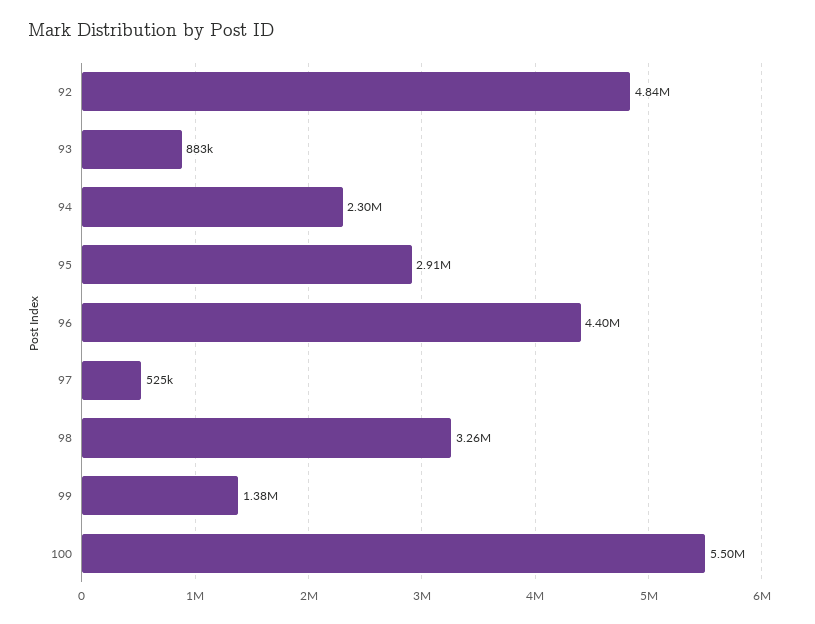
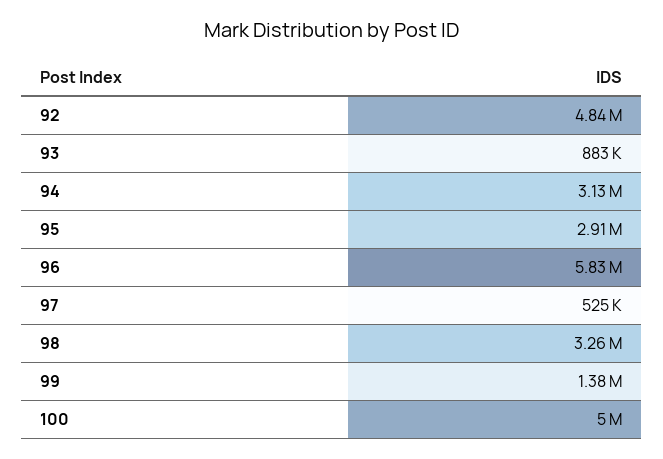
  {
    "92": 4840000,
    "93": 883000,
-   "94": 2300000,
+   "94": 3130000,
    "95": 2910000,
-   "96": 4400000,
+   "96": 5830000,
    "97": 525000,
    "98": 3260000,
    "99": 1380000,
-   "100": 5500000
+   "100": 5000000
  }

